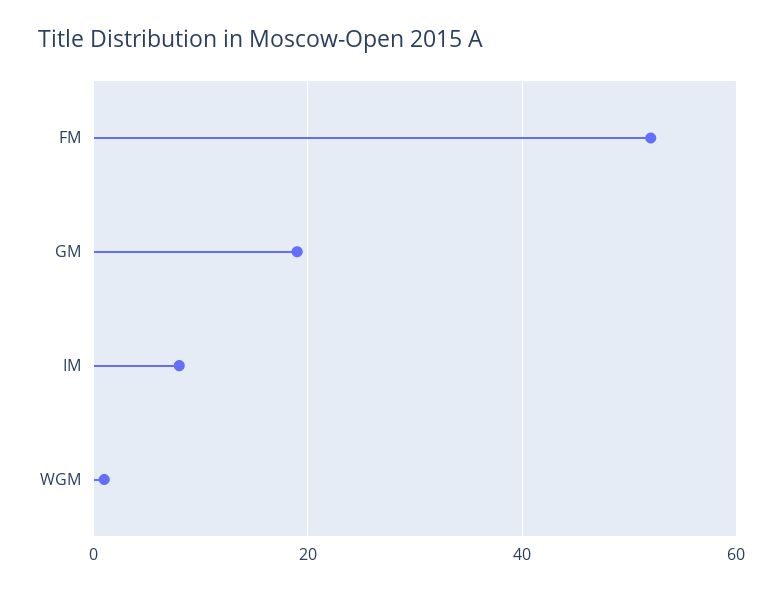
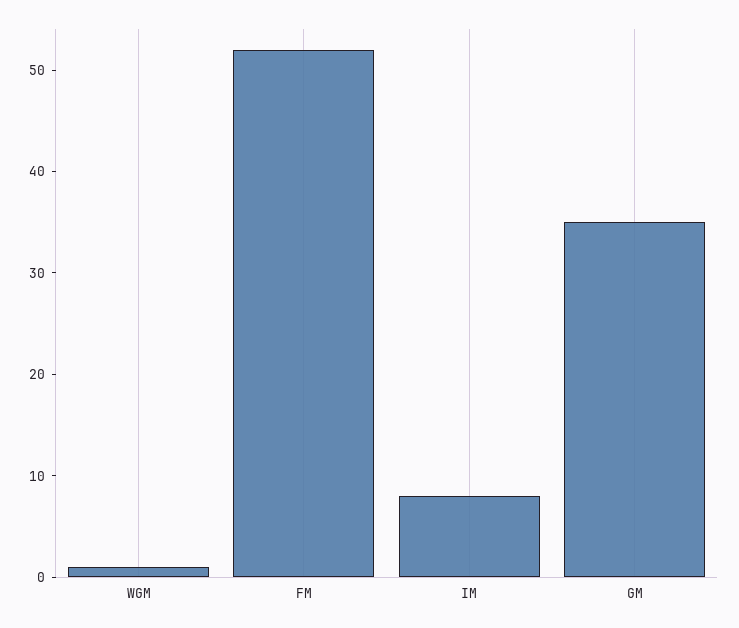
  {
    "FM": 52,
-   "GM": 20,
+   "GM": 35,
    "IM": 8,
    "WGM": 1
  }

